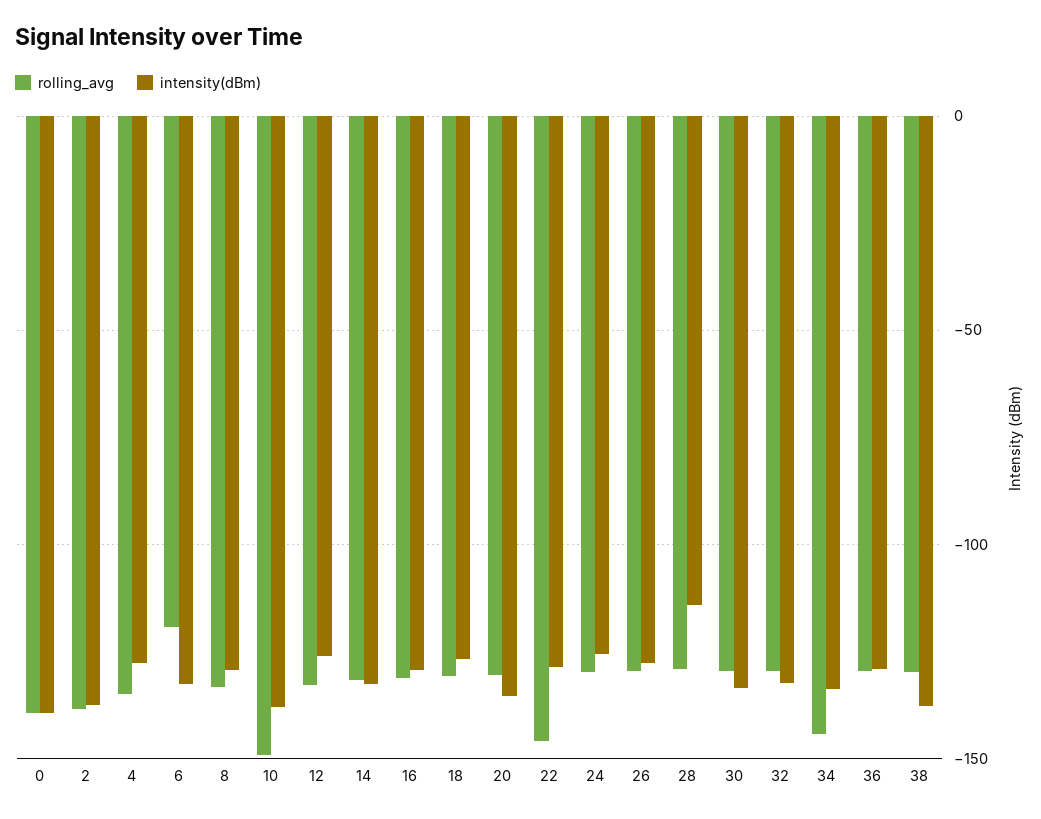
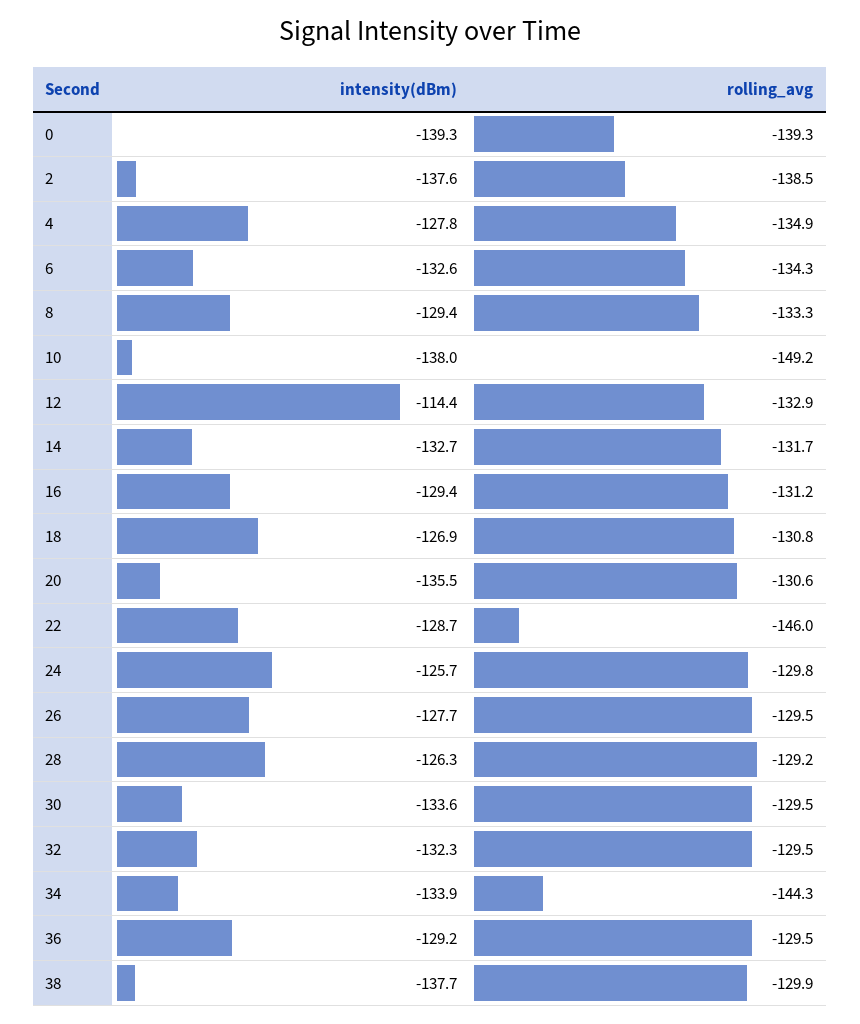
  {
    "rolling_avg": {
      "0": -139.3,
      "2": -138.5,
      "4": -134.9,
-     "6": -120,
+     "6": -134.3,
      "8": -133.3,
      "10": -149.2,
      "12": -132.9,
      "14": -131.7,
      "16": -131.2,
      "18": -130.8,
      "20": -130.6,
      "22": -146,
      "24": -129.8,
      "26": -129.5,
      "28": -129.2,
      "30": -129.5,
      "32": -129.5,
      "34": -144.3,
      "36": -129.5,
      "38": -129.9
    },
    "intensity(dBm)": {
      "0": -139.3,
      "2": -137.6,
      "4": -127.8,
      "6": -132.6,
      "8": -129.4,
      "10": -138,
-     "12": -125,
+     "12": -114.4,
      "14": -132.7,
      "16": -129.4,
      "18": -126.9,
      "20": -135.5,
      "22": -128.7,
      "24": -125.7,
      "26": -127.7,
-     "28": -115,
+     "28": -126.3,
      "30": -133.6,
      "32": -132.3,
      "34": -133.9,
      "36": -129.2,
      "38": -137.7
    }
  }

